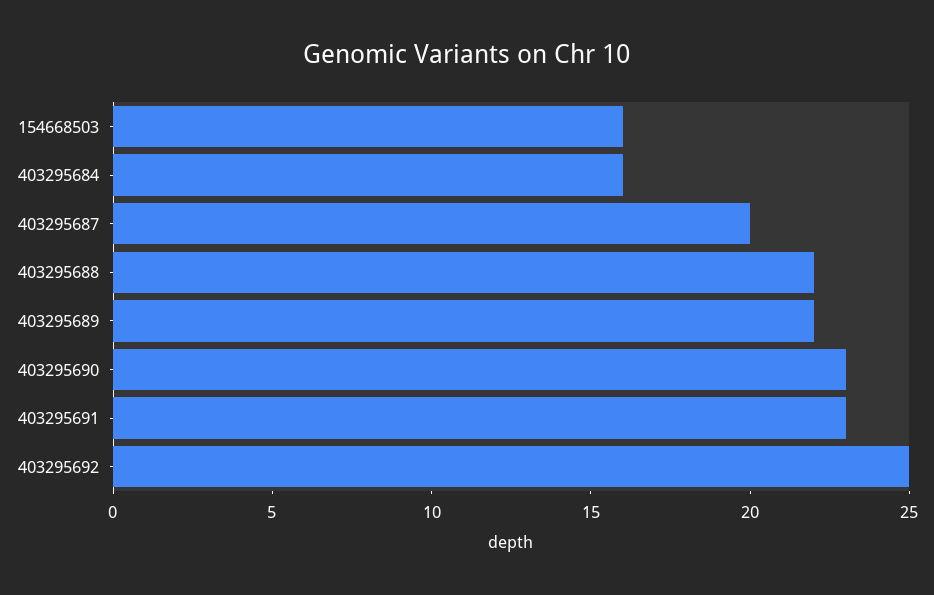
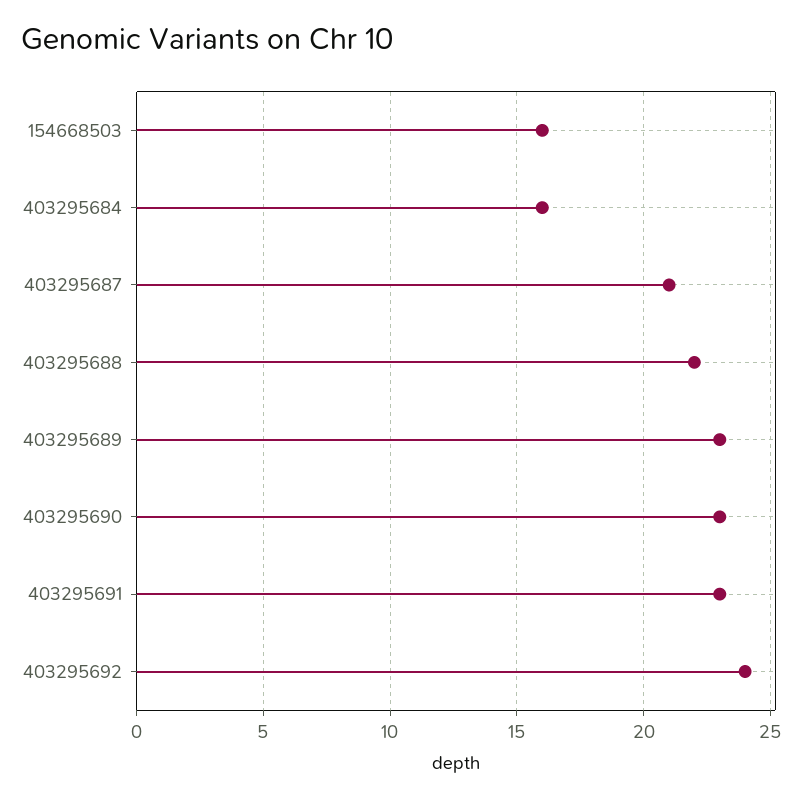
  {
    "154668503": 16,
    "403295684": 16,
-   "403295687": 20,
+   "403295687": 21,
    "403295688": 22,
-   "403295689": 22,
+   "403295689": 23,
    "403295690": 23,
    "403295691": 23,
-   "403295692": 25
+   "403295692": 24
  }

